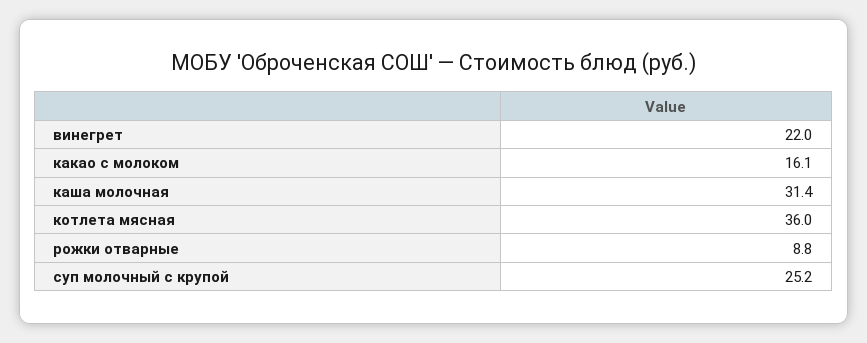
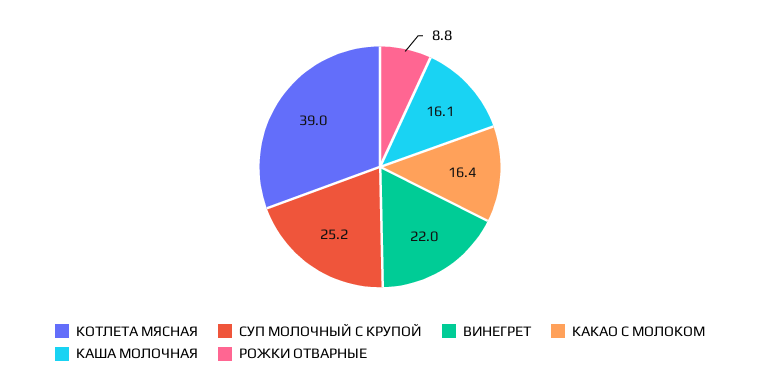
  {
    "винегрет": 22,
-   "какао с молоком": 16.1,
+   "какао с молоком": 16.4,
-   "каша молочная": 31.4,
+   "каша молочная": 16.1,
-   "котлета мясная": 36,
+   "котлета мясная": 39,
    "рожки отварные": 8.8,
    "суп молочный с крупой": 25.2
  }

